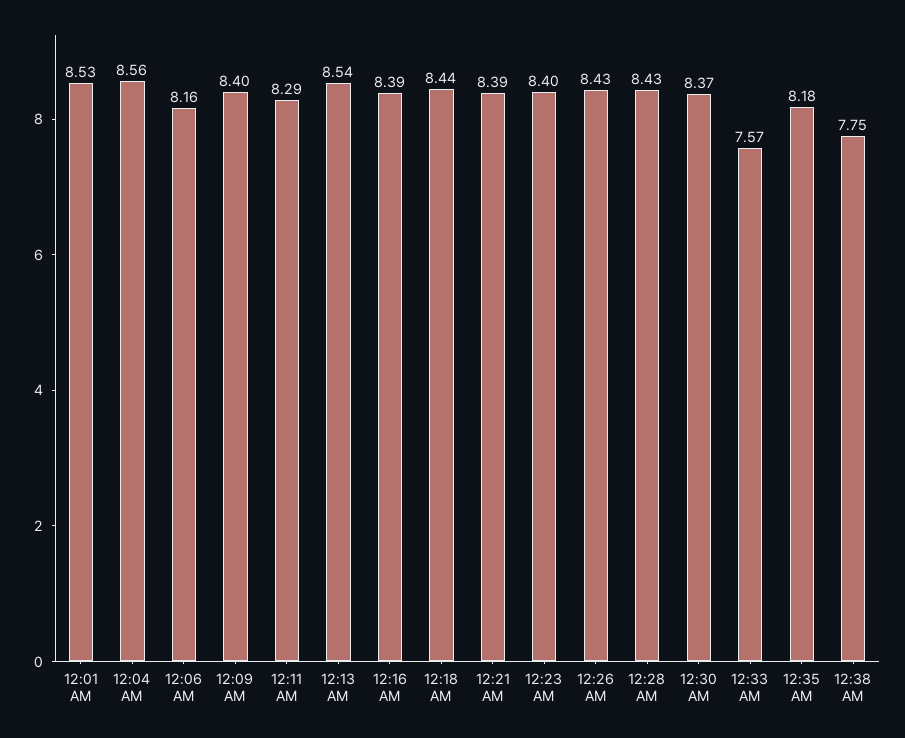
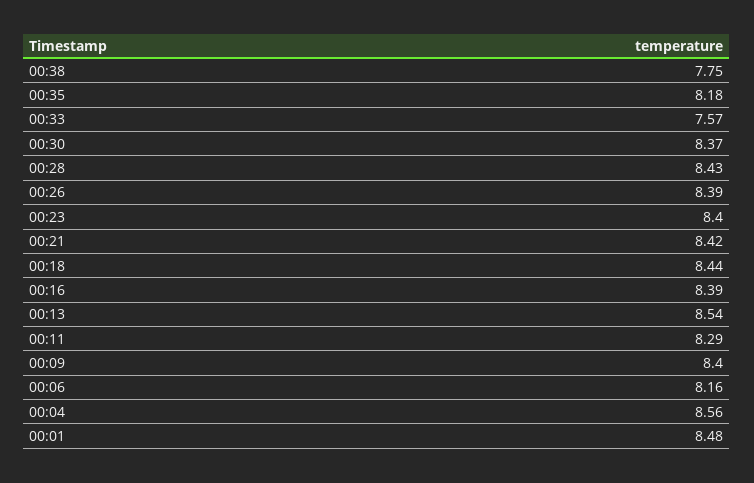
  {
-   "12:01 AM": 8.53,
+   "12:01 AM": 8.48,
    "12:04 AM": 8.56,
    "12:06 AM": 8.16,
    "12:09 AM": 8.4,
    "12:11 AM": 8.29,
    "12:13 AM": 8.54,
    "12:16 AM": 8.39,
    "12:18 AM": 8.44,
-   "12:21 AM": 8.39,
+   "12:21 AM": 8.42,
    "12:23 AM": 8.4,
-   "12:26 AM": 8.43,
+   "12:26 AM": 8.39,
    "12:28 AM": 8.43,
    "12:30 AM": 8.37,
    "12:33 AM": 7.57,
    "12:35 AM": 8.18,
    "12:38 AM": 7.75
  }

